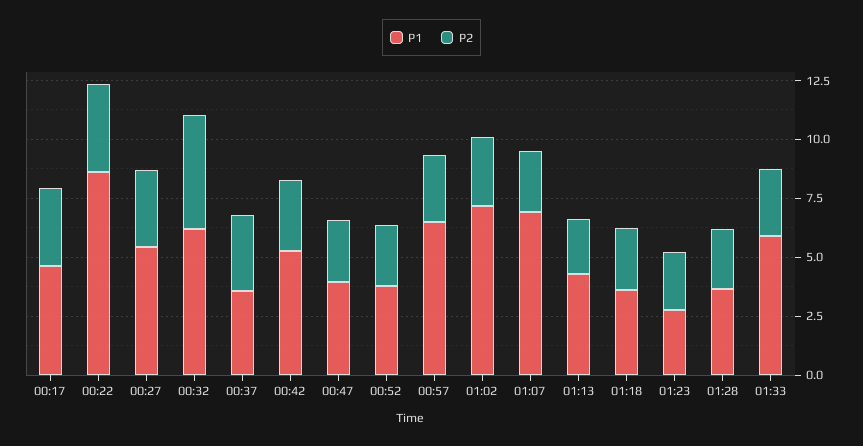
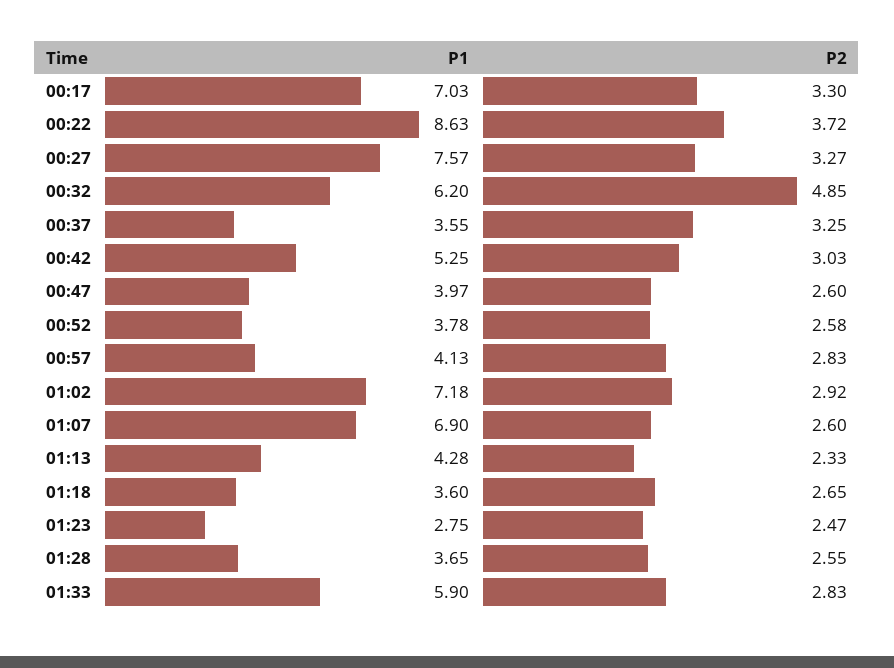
  {
    "P1": {
-     "00:17": 4.5,
+     "00:17": 7.03,
      "00:22": 8.63,
-     "00:27": 5.5,
+     "00:27": 7.57,
      "00:32": 6.2,
      "00:37": 3.55,
      "00:42": 5.25,
      "00:47": 3.97,
      "00:52": 3.78,
-     "00:57": 6.5,
+     "00:57": 4.13,
      "01:02": 7.18,
      "01:07": 6.9,
      "01:13": 4.28,
      "01:18": 3.6,
      "01:23": 2.75,
      "01:28": 3.65,
      "01:33": 5.9
    },
    "P2": {
      "00:17": 3.3,
      "00:22": 3.72,
      "00:27": 3.27,
      "00:32": 4.85,
      "00:37": 3.25,
      "00:42": 3.03,
      "00:47": 2.6,
      "00:52": 2.58,
      "00:57": 2.83,
      "01:02": 2.92,
      "01:07": 2.6,
      "01:13": 2.33,
      "01:18": 2.65,
      "01:23": 2.47,
      "01:28": 2.55,
      "01:33": 2.83
    }
  }

